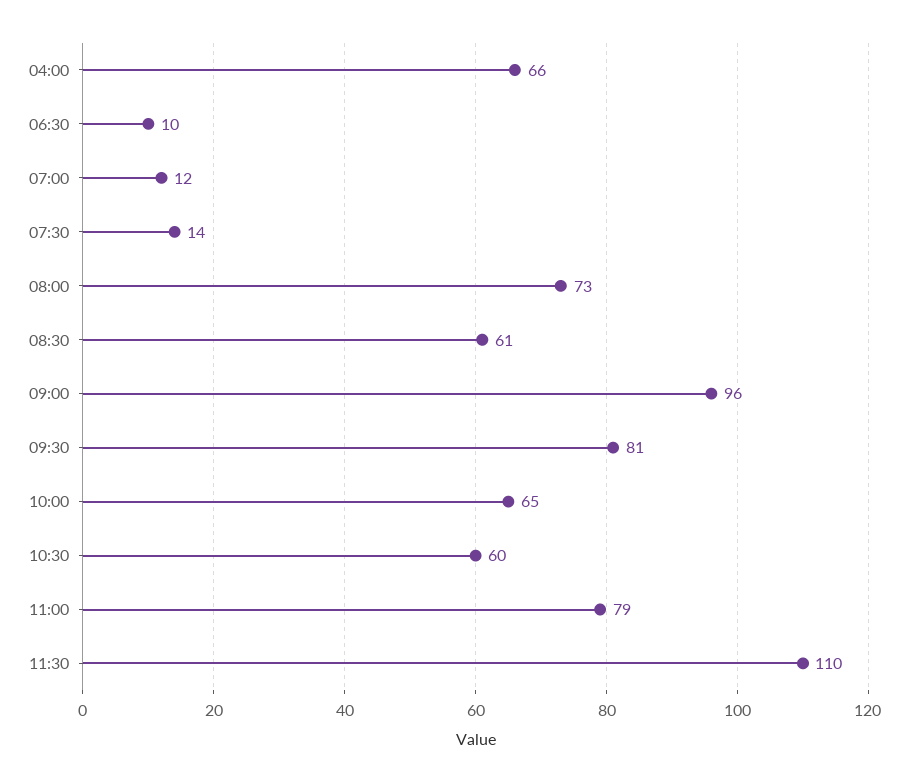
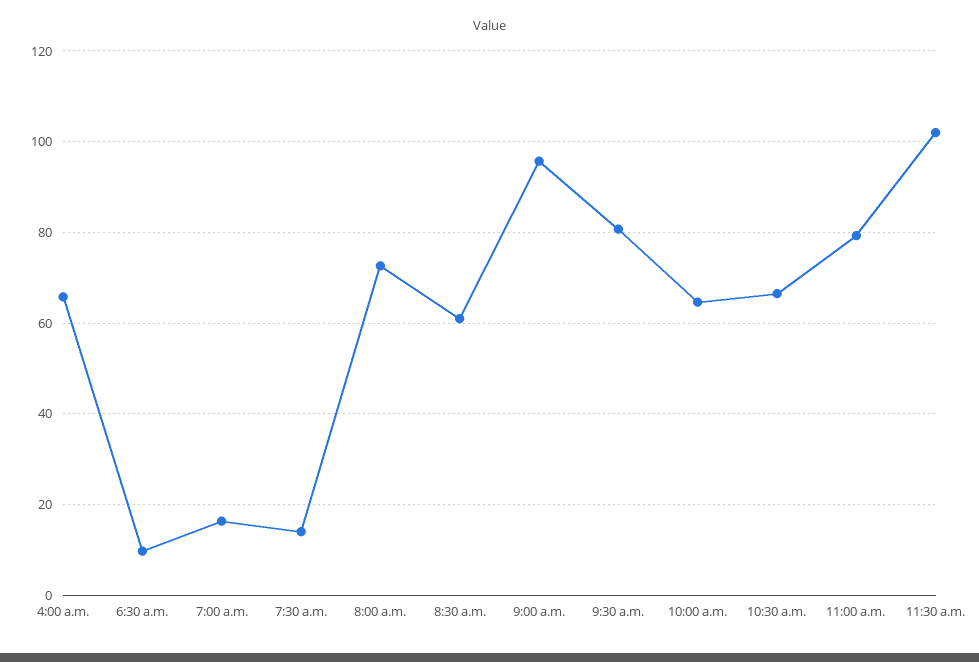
  {
    "04:00": 66,
    "06:30": 10,
-   "07:00": 12,
+   "07:00": 16,
    "07:30": 14,
    "08:00": 73,
    "08:30": 61,
    "09:00": 96,
    "09:30": 81,
    "10:00": 65,
-   "10:30": 60,
+   "10:30": 66,
    "11:00": 79,
-   "11:30": 110
+   "11:30": 102
  }

